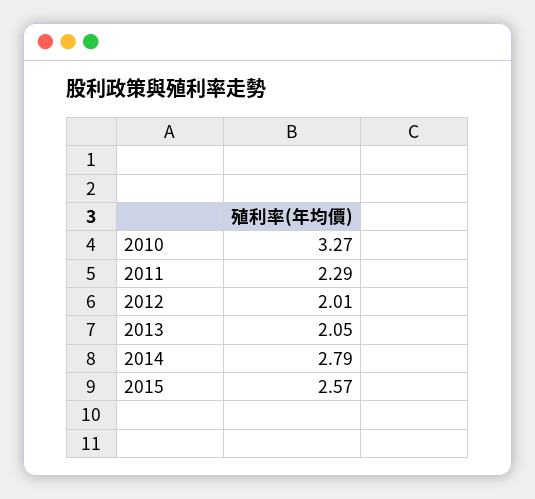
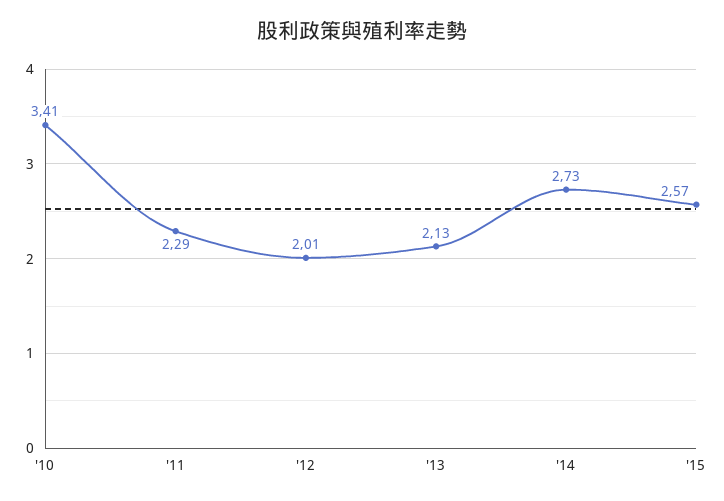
  {
-   "2010": 3.27,
+   "2010": 3.41,
    "2011": 2.29,
    "2012": 2.01,
-   "2013": 2.05,
+   "2013": 2.13,
-   "2014": 2.79,
+   "2014": 2.73,
    "2015": 2.57
  }

